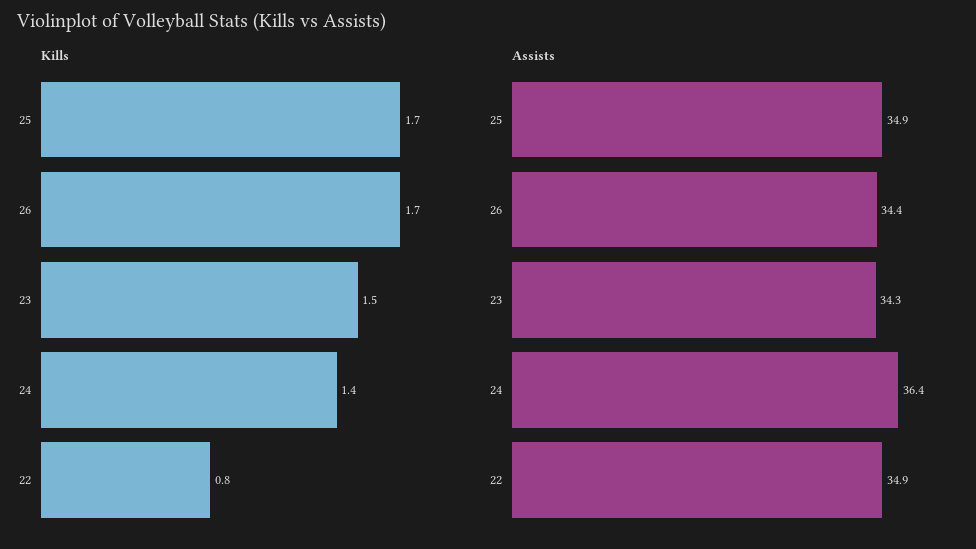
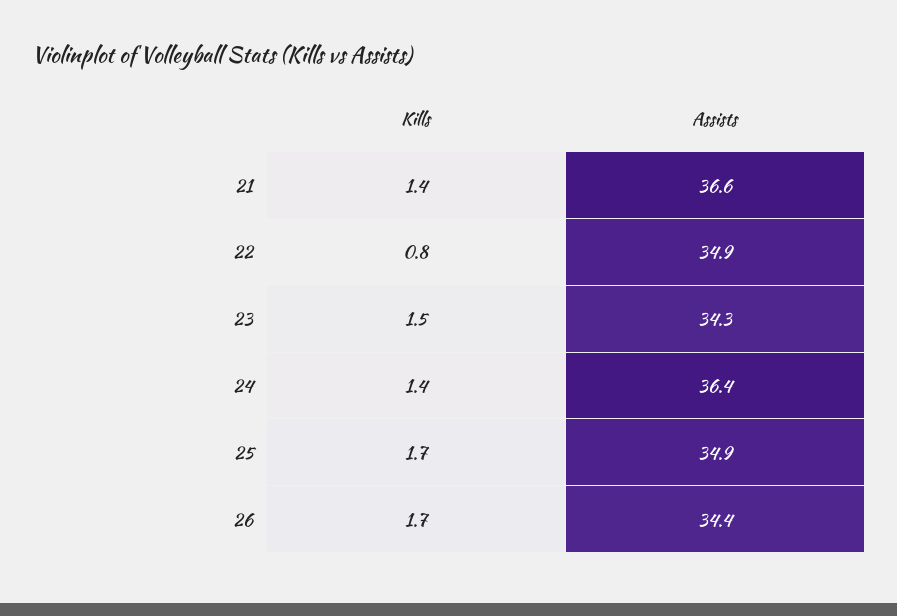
  {
    "Kills": {
      "25": 1.7,
      "26": 1.7,
      "23": 1.5,
      "24": 1.4,
-     "22": 0.8
+     "22": 0.8,
+     "21": 1.4
    },
    "Assists": {
      "25": 34.9,
      "26": 34.4,
      "23": 34.3,
      "24": 36.4,
-     "22": 34.9
+     "22": 34.9,
+     "21": 36.6
    }
  }

